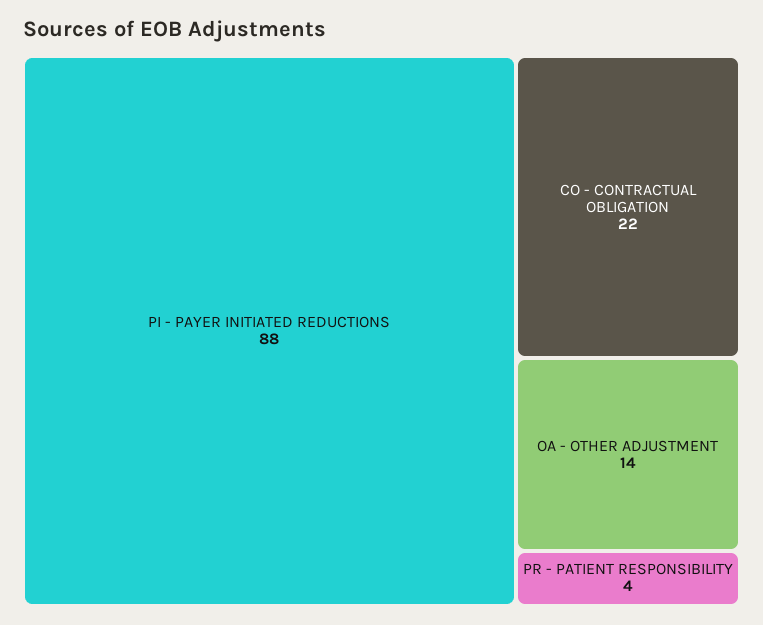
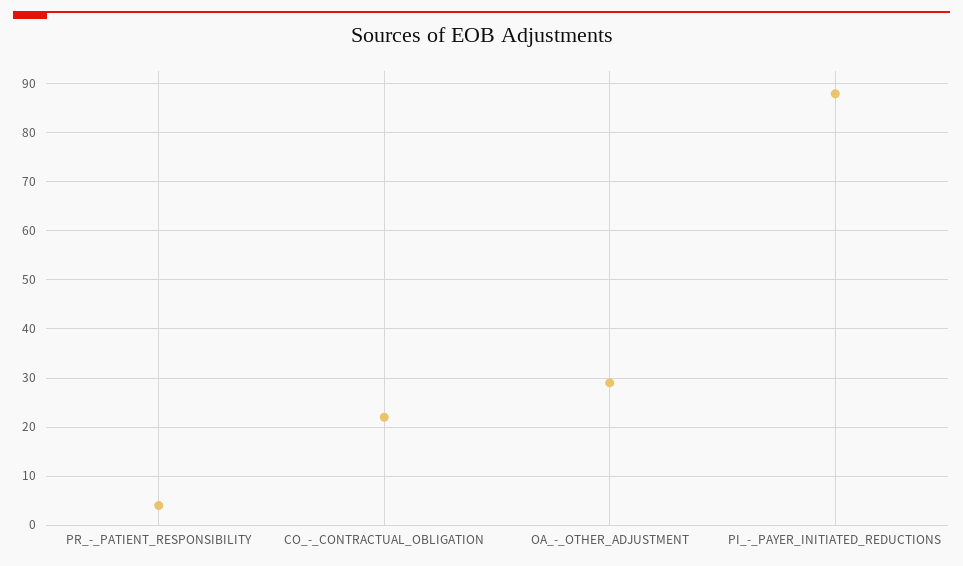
  {
    "PI - PAYER INITIATED REDUCTIONS": 88,
    "CO - CONTRACTUAL OBLIGATION": 22,
-   "OA - OTHER ADJUSTMENT": 14,
+   "OA - OTHER ADJUSTMENT": 30,
    "PR - PATIENT RESPONSIBILITY": 4
  }

